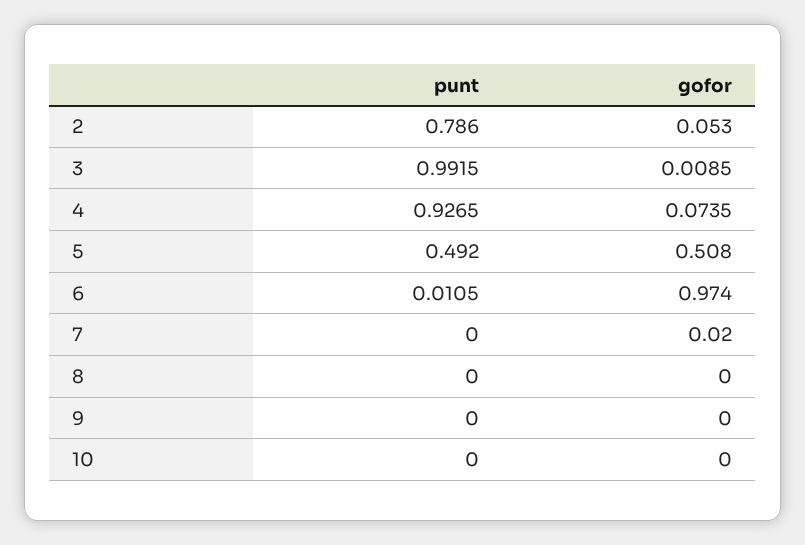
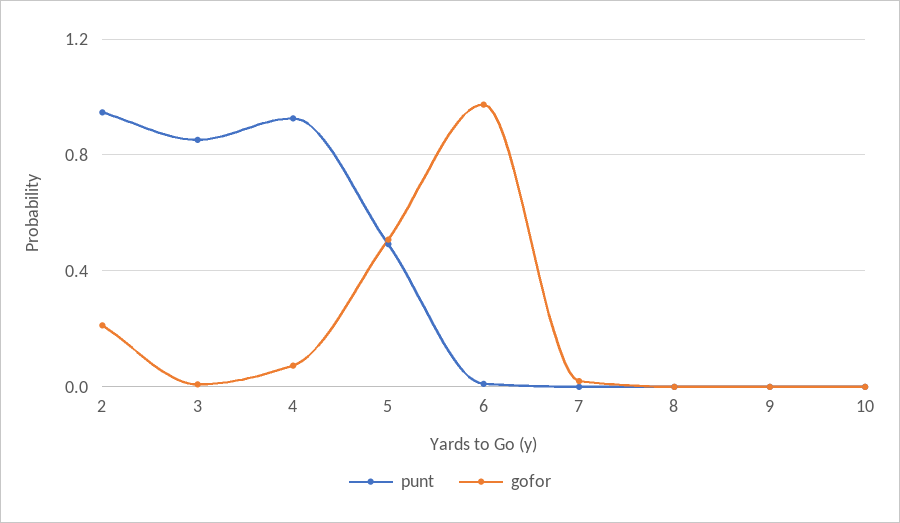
  {
    "punt": {
-     "2": 0.786,
+     "2": 0.95,
-     "3": 0.9915,
+     "3": 0.85,
      "4": 0.9265,
      "5": 0.492,
      "6": 0.0105,
      "7": 0,
      "8": 0,
      "9": 0,
      "10": 0
    },
    "gofor": {
-     "2": 0.053,
+     "2": 0.2,
      "3": 0.0085,
      "4": 0.0735,
      "5": 0.508,
      "6": 0.974,
      "7": 0.02,
      "8": 0,
      "9": 0,
      "10": 0
    }
  }

